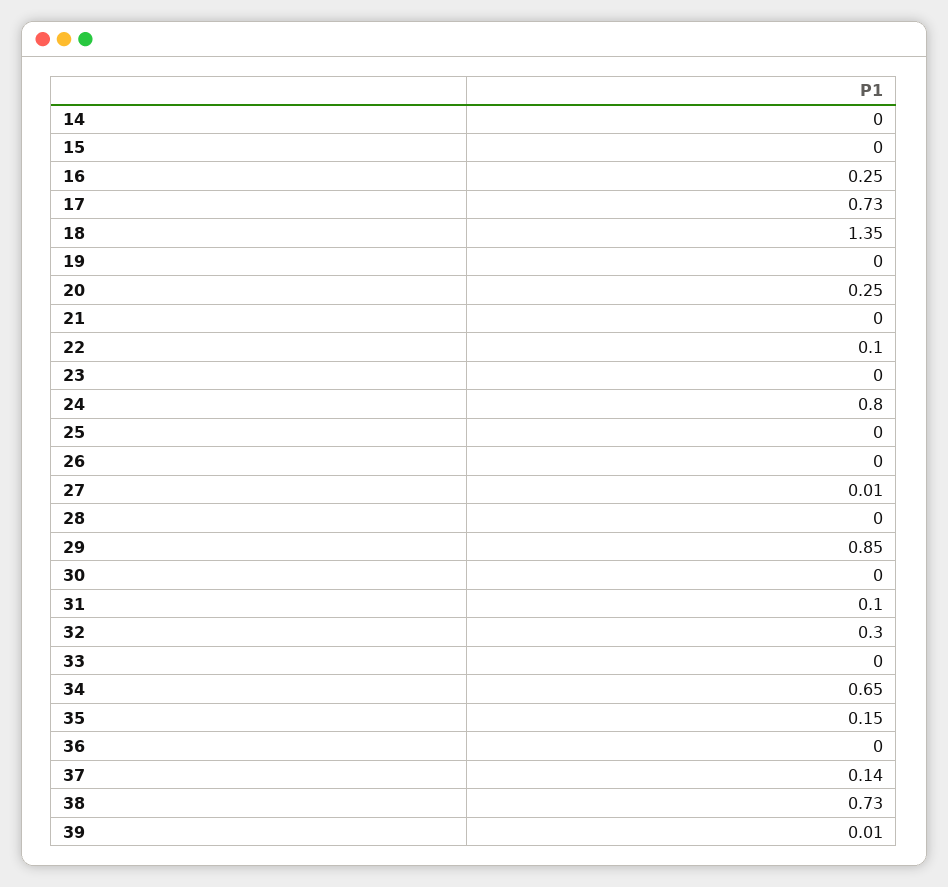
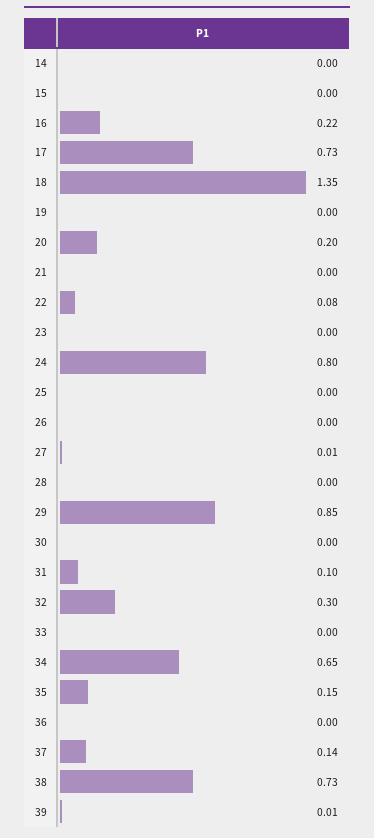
  {
    "14": 0,
    "15": 0,
-   "16": 0.25,
+   "16": 0.22,
    "17": 0.73,
    "18": 1.35,
    "19": 0,
-   "20": 0.25,
+   "20": 0.2,
    "21": 0,
-   "22": 0.1,
+   "22": 0.08,
    "23": 0,
    "24": 0.8,
    "25": 0,
    "26": 0,
    "27": 0.01,
    "28": 0,
    "29": 0.85,
    "30": 0,
    "31": 0.1,
    "32": 0.3,
    "33": 0,
    "34": 0.65,
    "35": 0.15,
    "36": 0,
    "37": 0.14,
    "38": 0.73,
    "39": 0.01
  }

